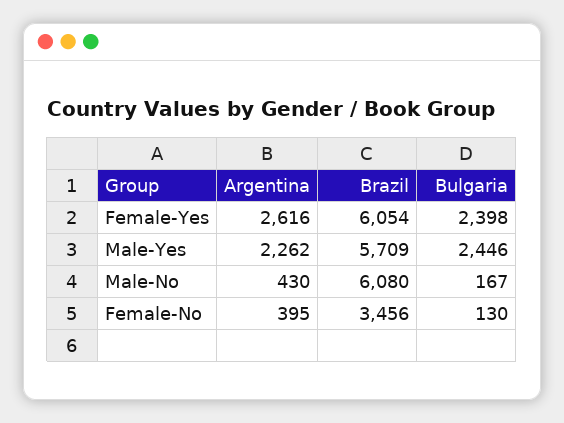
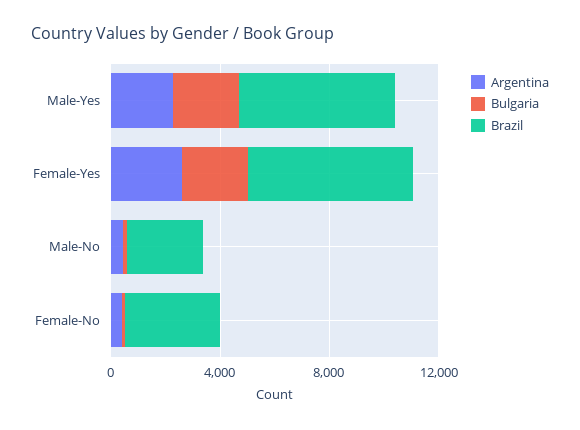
  {
    "Argentina": {
      "Female-Yes": 2616,
      "Male-Yes": 2262,
      "Male-No": 430,
      "Female-No": 395
    },
    "Brazil": {
      "Female-Yes": 6054,
      "Male-Yes": 5709,
-     "Male-No": 6080,
+     "Male-No": 3000,
      "Female-No": 3456
    },
    "Bulgaria": {
      "Female-Yes": 2398,
      "Male-Yes": 2446,
      "Male-No": 167,
      "Female-No": 130
    }
  }

